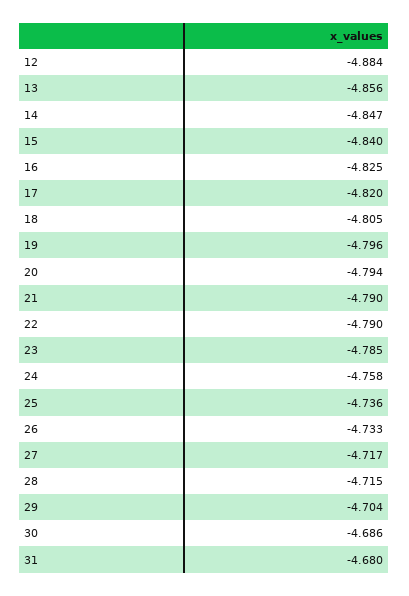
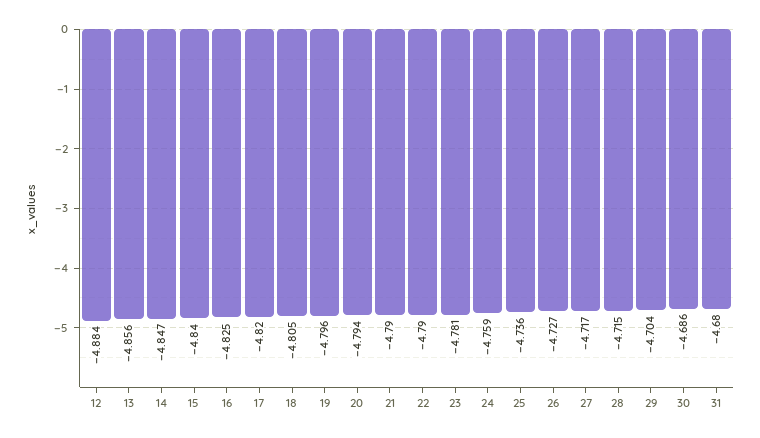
  {
    "12": -4.884,
    "13": -4.856,
    "14": -4.847,
    "15": -4.84,
    "16": -4.825,
    "17": -4.82,
    "18": -4.805,
    "19": -4.796,
    "20": -4.794,
    "21": -4.79,
    "22": -4.79,
-   "23": -4.785,
+   "23": -4.781,
-   "24": -4.758,
+   "24": -4.759,
    "25": -4.736,
-   "26": -4.733,
+   "26": -4.727,
    "27": -4.717,
    "28": -4.715,
    "29": -4.704,
    "30": -4.686,
    "31": -4.68
  }

